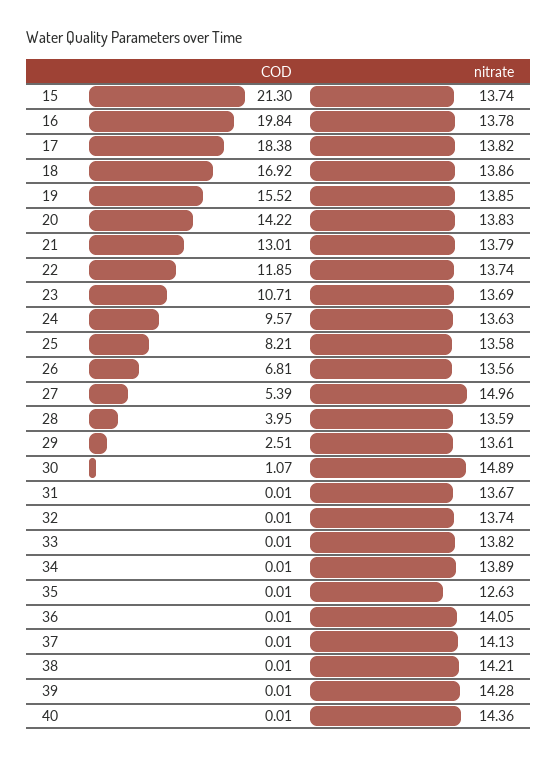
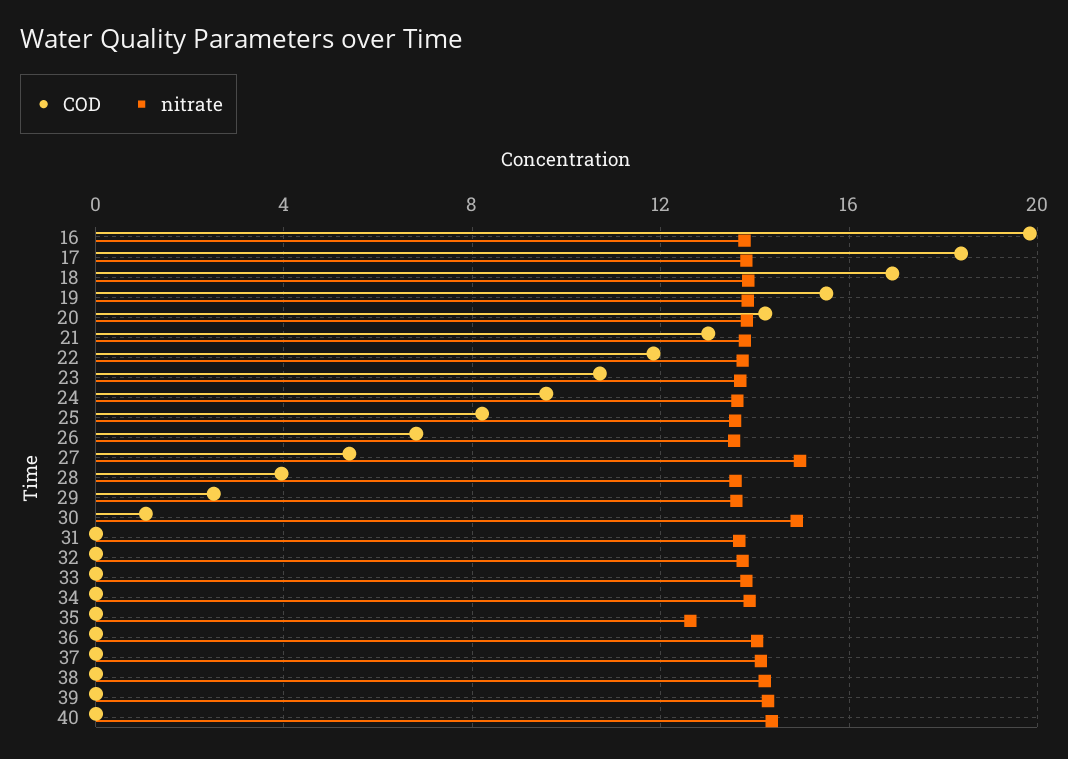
  {
    "COD": {
-     "15": 21.3,
      "16": 19.84,
      "17": 18.38,
      "18": 16.92,
      "19": 15.52,
      "20": 14.22,
      "21": 13.01,
      "22": 11.85,
      "23": 10.71,
      "24": 9.57,
      "25": 8.21,
      "26": 6.81,
      "27": 5.39,
      "28": 3.95,
      "29": 2.51,
      "30": 1.07,
      "31": 0.01,
      "32": 0.01,
      "33": 0.01,
      "34": 0.01,
      "35": 0.01,
      "36": 0.01,
      "37": 0.01,
      "38": 0.01,
      "39": 0.01,
      "40": 0.01
    },
    "nitrate": {
-     "15": 13.74,
      "16": 13.78,
      "17": 13.82,
      "18": 13.86,
      "19": 13.85,
      "20": 13.83,
      "21": 13.79,
      "22": 13.74,
      "23": 13.69,
      "24": 13.63,
      "25": 13.58,
      "26": 13.56,
      "27": 14.96,
      "28": 13.59,
      "29": 13.61,
      "30": 14.89,
      "31": 13.67,
      "32": 13.74,
      "33": 13.82,
      "34": 13.89,
      "35": 12.63,
      "36": 14.05,
      "37": 14.13,
      "38": 14.21,
      "39": 14.28,
      "40": 14.36
    }
  }

